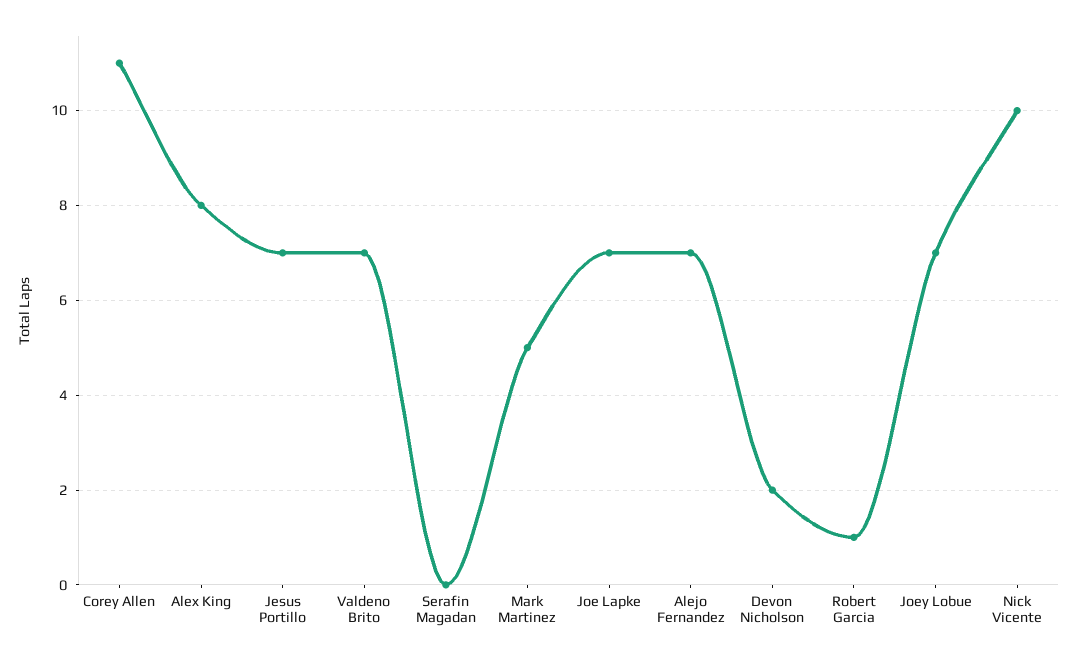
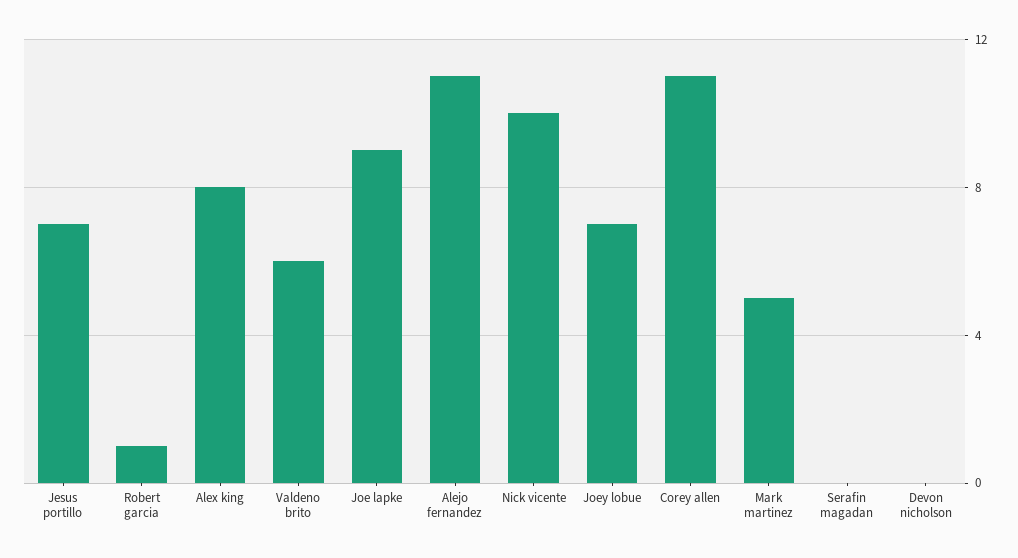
  {
    "Corey Allen": 11,
    "Alex King": 8,
    "Jesus Portillo": 7,
-   "Valdeno Brito": 7,
+   "Valdeno Brito": 6,
    "Serafin Magadan": 0,
    "Mark Martinez": 5,
-   "Joe Lapke": 7,
+   "Joe Lapke": 9,
-   "Alejo Fernandez": 7,
+   "Alejo Fernandez": 11,
-   "Devon Nicholson": 2,
+   "Devon Nicholson": 0,
    "Robert Garcia": 1,
    "Joey Lobue": 7,
    "Nick Vicente": 10
  }

